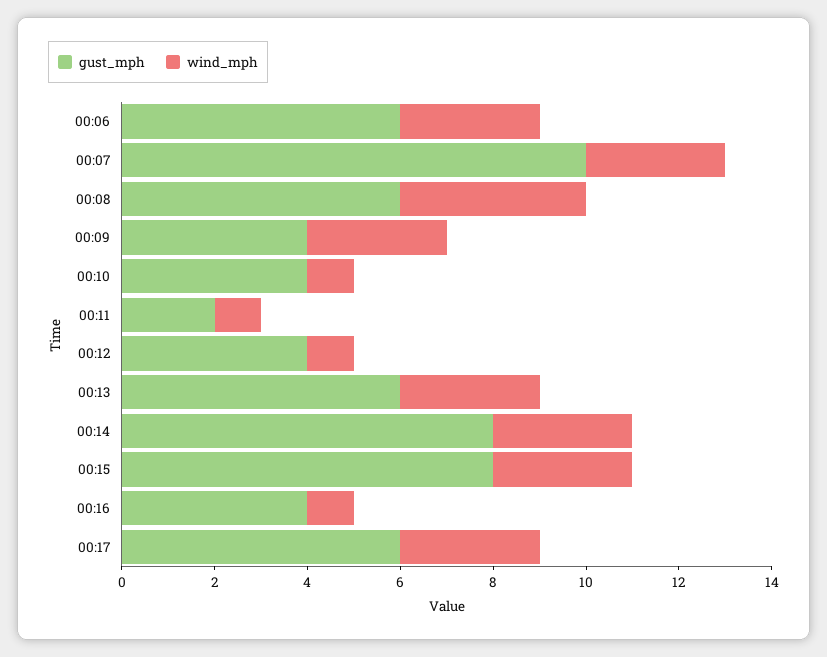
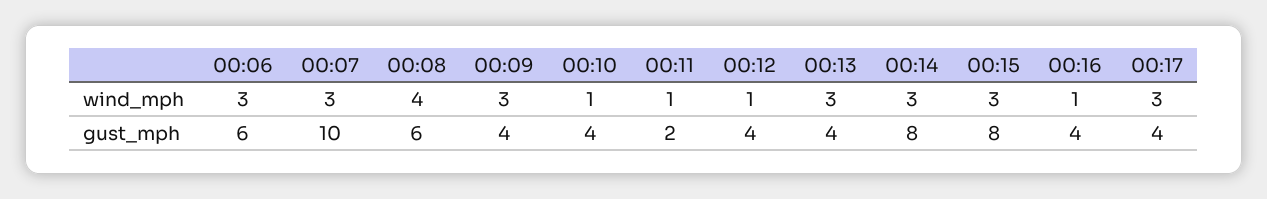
  {
    "gust_mph": {
      "00:06": 6,
      "00:07": 10,
      "00:08": 6,
      "00:09": 4,
      "00:10": 4,
      "00:11": 2,
      "00:12": 4,
-     "00:13": 6,
+     "00:13": 4,
      "00:14": 8,
      "00:15": 8,
      "00:16": 4,
-     "00:17": 6
+     "00:17": 4
    },
    "wind_mph": {
      "00:06": 3,
      "00:07": 3,
      "00:08": 4,
      "00:09": 3,
      "00:10": 1,
      "00:11": 1,
      "00:12": 1,
      "00:13": 3,
      "00:14": 3,
      "00:15": 3,
      "00:16": 1,
      "00:17": 3
    }
  }

